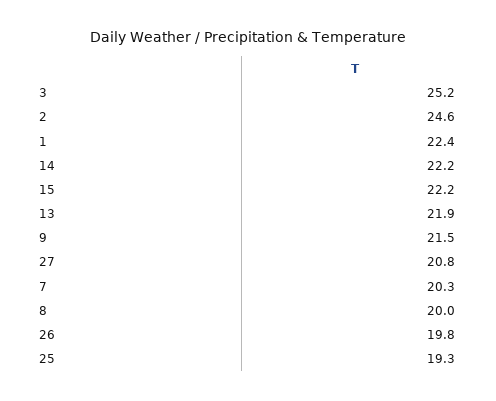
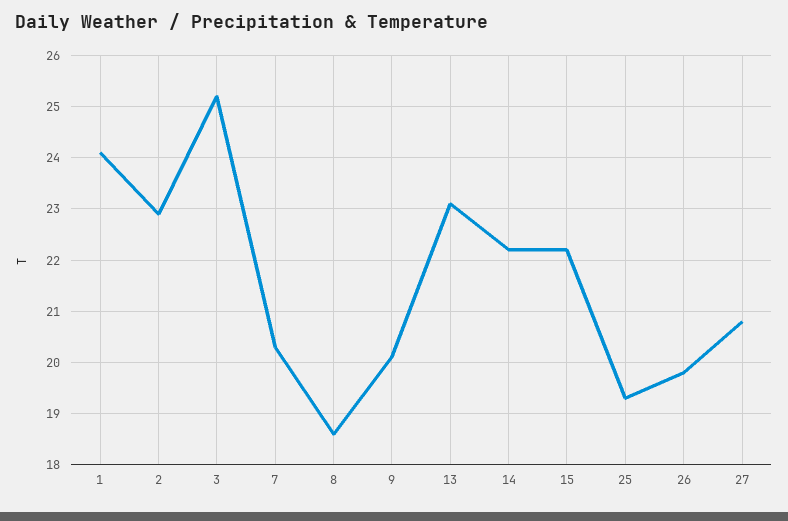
  {
    "3": 25.2,
-   "2": 24.6,
+   "2": 23,
-   "1": 22.4,
+   "1": 24,
    "14": 22.2,
    "15": 22.2,
-   "13": 21.9,
+   "13": 23,
-   "9": 21.5,
+   "9": 20,
    "27": 20.8,
    "7": 20.3,
-   "8": 20,
+   "8": 18.5,
    "26": 19.8,
    "25": 19.3
  }

